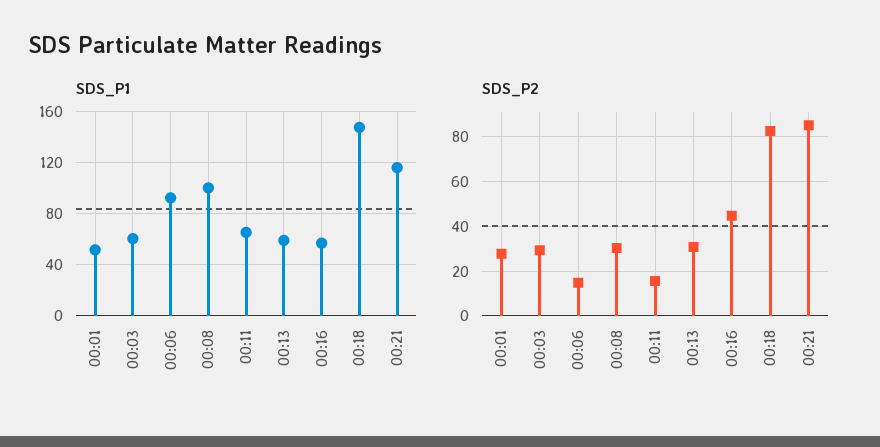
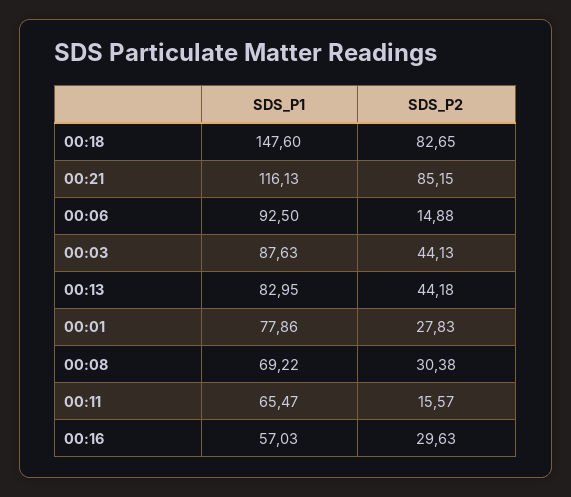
  {
    "SDS_P1": {
-     "00:01": 50,
+     "00:01": 77.86,
-     "00:03": 60,
+     "00:03": 87.63,
      "00:06": 92.5,
-     "00:08": 100,
+     "00:08": 69.22,
      "00:11": 65.47,
-     "00:13": 60,
+     "00:13": 82.95,
      "00:16": 57.03,
      "00:18": 147.6,
      "00:21": 116.13
    },
    "SDS_P2": {
      "00:01": 27.83,
-     "00:03": 30,
+     "00:03": 44.13,
      "00:06": 14.88,
      "00:08": 30.38,
      "00:11": 15.57,
-     "00:13": 30,
+     "00:13": 44.18,
-     "00:16": 45,
+     "00:16": 29.63,
      "00:18": 82.65,
      "00:21": 85.15
    }
  }

